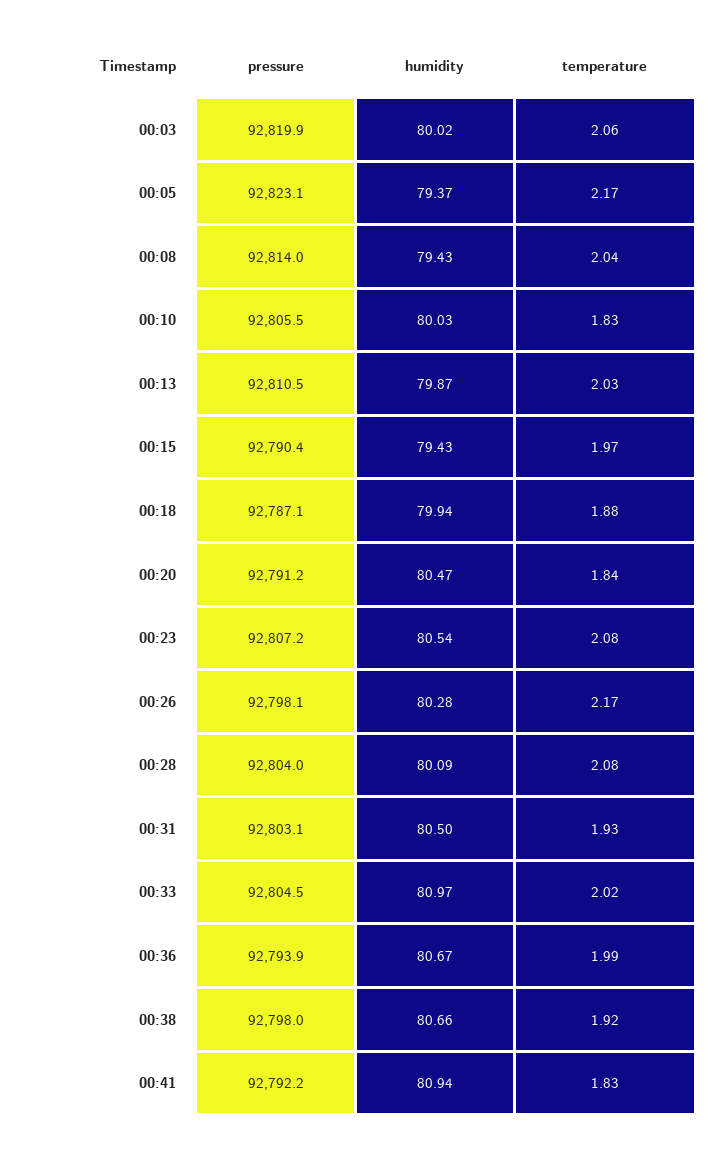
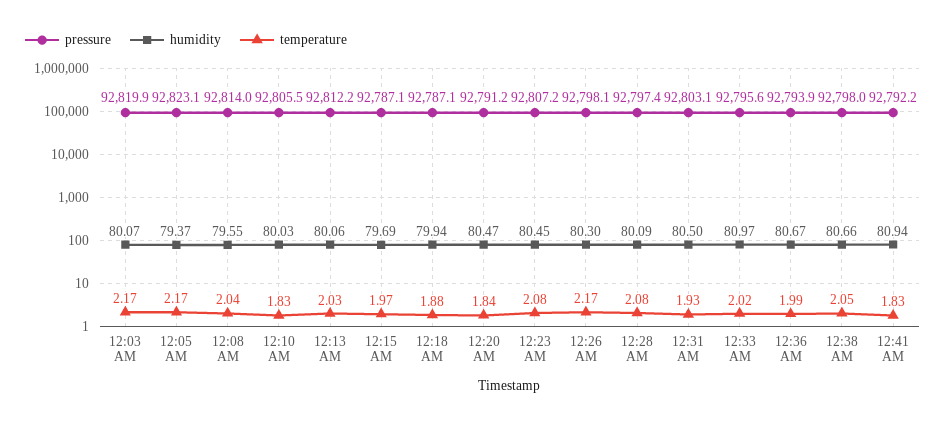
  {
    "pressure": {
      "00:03": 92819.9,
      "00:05": 92823.1,
      "00:08": 92814,
      "00:10": 92805.5,
-     "00:13": 92810.5,
+     "00:13": 92812.2,
-     "00:15": 92790.4,
+     "00:15": 92787.1,
      "00:18": 92787.1,
      "00:20": 92791.2,
      "00:23": 92807.2,
      "00:26": 92798.1,
-     "00:28": 92804,
+     "00:28": 92797.4,
      "00:31": 92803.1,
-     "00:33": 92804.5,
+     "00:33": 92795.6,
      "00:36": 92793.9,
      "00:38": 92798,
      "00:41": 92792.2
    },
    "humidity": {
-     "00:03": 80.02,
+     "00:03": 80.07,
      "00:05": 79.37,
-     "00:08": 79.43,
+     "00:08": 79.55,
      "00:10": 80.03,
-     "00:13": 79.87,
+     "00:13": 80.06,
-     "00:15": 79.43,
+     "00:15": 79.69,
      "00:18": 79.94,
      "00:20": 80.47,
-     "00:23": 80.54,
+     "00:23": 80.45,
-     "00:26": 80.28,
+     "00:26": 80.3,
      "00:28": 80.09,
      "00:31": 80.5,
      "00:33": 80.97,
      "00:36": 80.67,
      "00:38": 80.66,
      "00:41": 80.94
    },
    "temperature": {
-     "00:03": 2.06,
+     "00:03": 2.17,
      "00:05": 2.17,
      "00:08": 2.04,
      "00:10": 1.83,
      "00:13": 2.03,
      "00:15": 1.97,
      "00:18": 1.88,
      "00:20": 1.84,
      "00:23": 2.08,
      "00:26": 2.17,
      "00:28": 2.08,
      "00:31": 1.93,
      "00:33": 2.02,
      "00:36": 1.99,
-     "00:38": 1.92,
+     "00:38": 2.05,
      "00:41": 1.83
    }
  }

